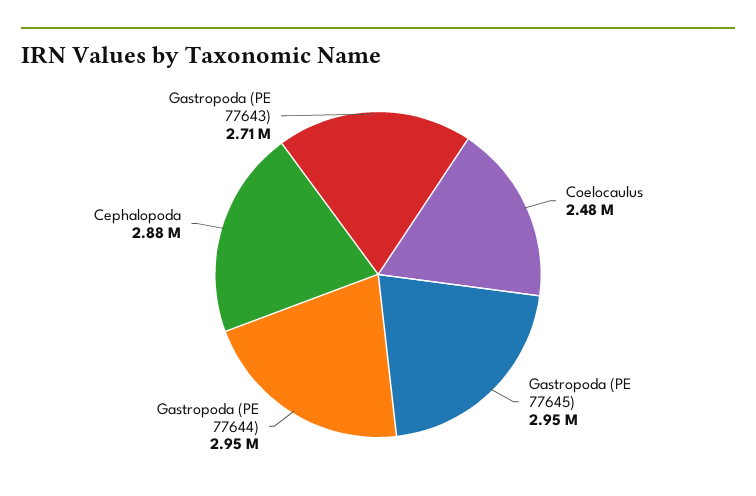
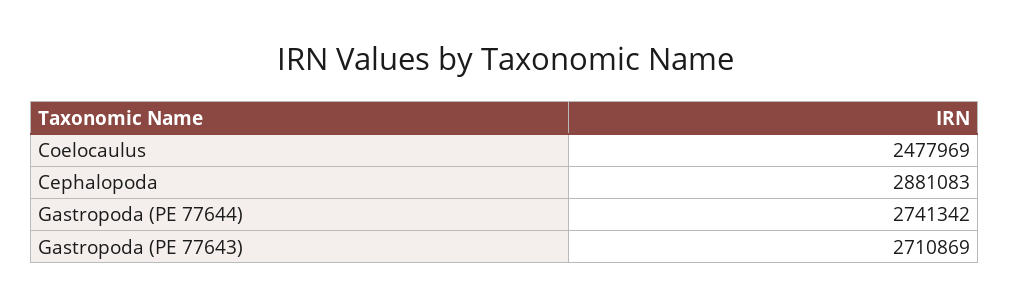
  {
    "Coelocaulus": 2477969,
-   "Gastropoda (PE 77645)": 2950000,
-   "Gastropoda (PE 77644)": 2950000,
+   "Gastropoda (PE 77644)": 2741342,
    "Cephalopoda": 2881083,
    "Gastropoda (PE 77643)": 2710869
  }

